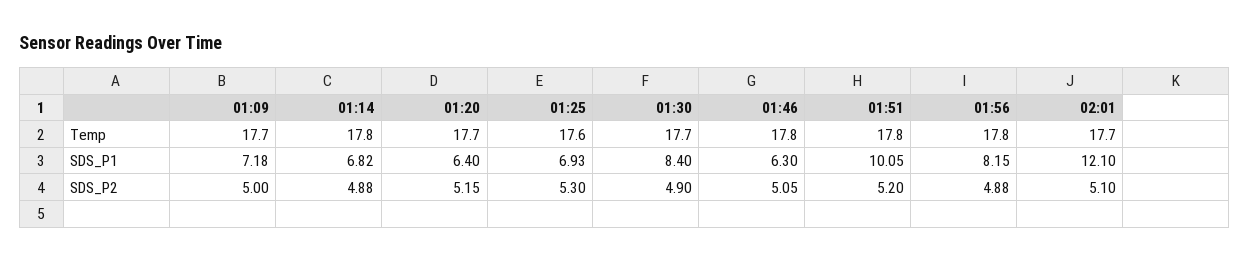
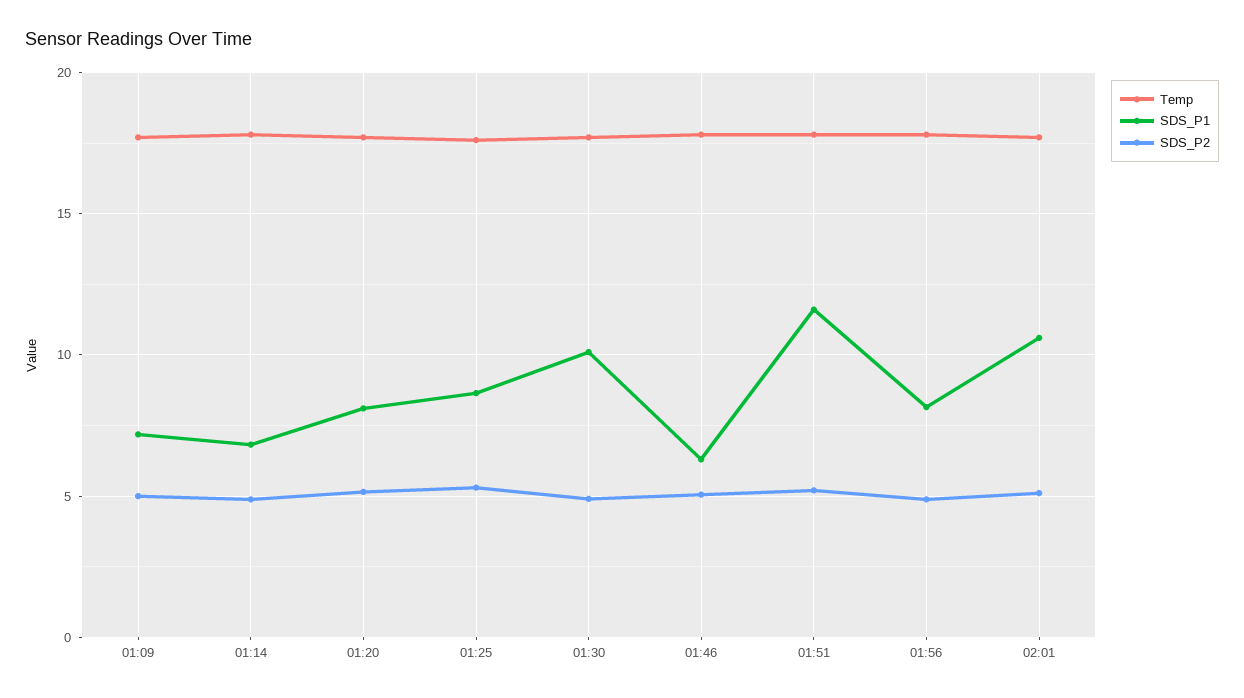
  {
    "Temp": {
      "01:09": 17.7,
      "01:14": 17.8,
      "01:20": 17.7,
      "01:25": 17.6,
      "01:30": 17.7,
      "01:46": 17.8,
      "01:51": 17.8,
      "01:56": 17.8,
      "02:01": 17.7
    },
    "SDS_P1": {
      "01:09": 7.18,
      "01:14": 6.82,
-     "01:20": 6.4,
+     "01:20": 8,
-     "01:25": 6.93,
+     "01:25": 8.5,
-     "01:30": 8.4,
+     "01:30": 10,
      "01:46": 6.3,
-     "01:51": 10.05,
+     "01:51": 11.5,
      "01:56": 8.15,
-     "02:01": 12.1
+     "02:01": 10.5
    },
    "SDS_P2": {
      "01:09": 5,
      "01:14": 4.88,
      "01:20": 5.15,
      "01:25": 5.3,
      "01:30": 4.9,
      "01:46": 5.05,
      "01:51": 5.2,
      "01:56": 4.88,
      "02:01": 5.1
    }
  }

